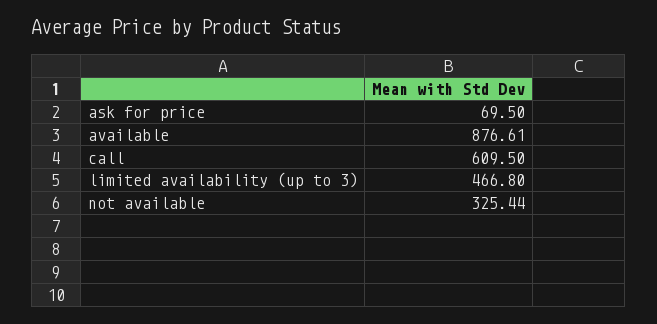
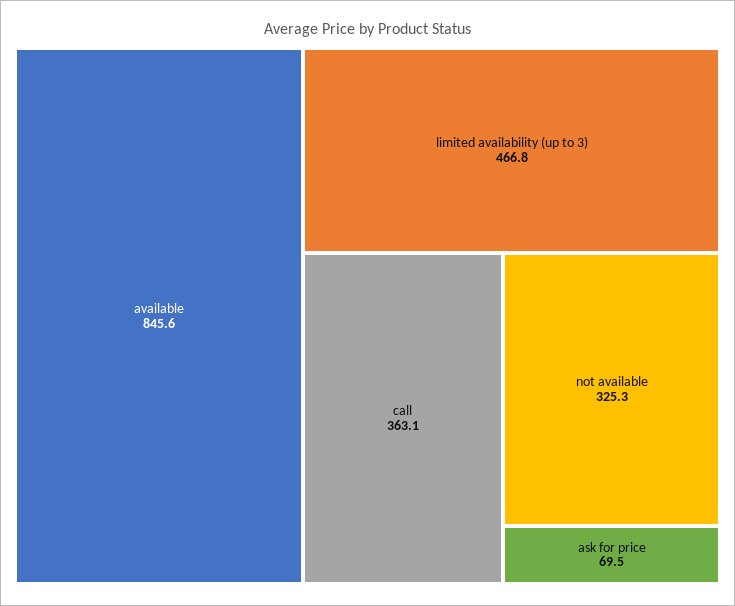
  {
    "ask for price": 69.5,
-   "available": 876.61,
+   "available": 845.6,
-   "call": 609.5,
+   "call": 363.1,
    "limited availability (up to 3)": 466.8,
-   "not available": 325.44
+   "not available": 325.3
  }

